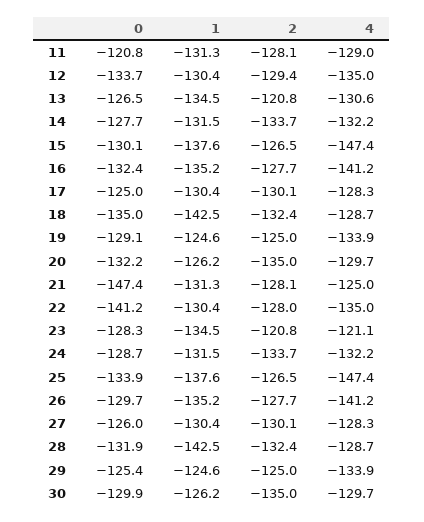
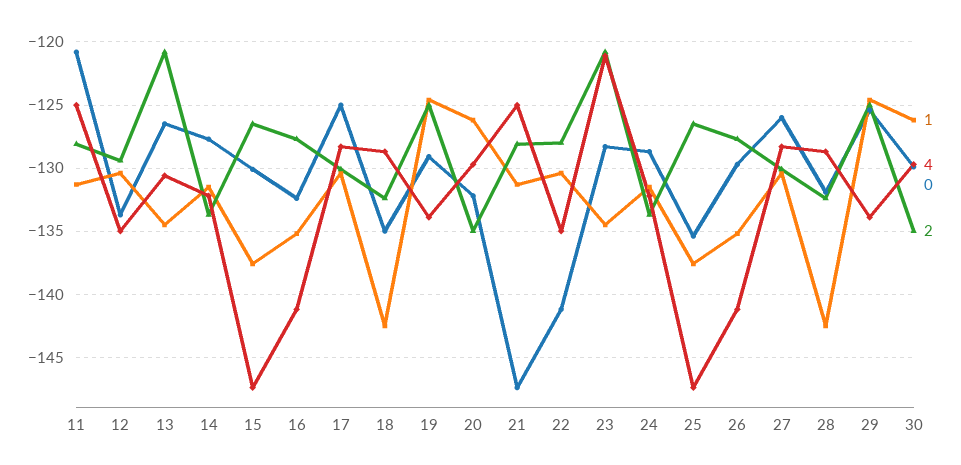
  {
    "0": {
      "11": -120.8,
      "12": -133.7,
      "13": -126.5,
      "14": -127.7,
      "15": -130.1,
      "16": -132.4,
      "17": -125,
      "18": -135,
      "19": -129.1,
      "20": -132.2,
      "21": -147.4,
      "22": -141.2,
      "23": -128.3,
      "24": -128.7,
-     "25": -133.9,
+     "25": -135.5,
      "26": -129.7,
      "27": -126,
      "28": -131.9,
      "29": -125.4,
      "30": -129.9
    },
    "1": {
      "11": -131.3,
      "12": -130.4,
      "13": -134.5,
      "14": -131.5,
      "15": -137.6,
      "16": -135.2,
      "17": -130.4,
      "18": -142.5,
      "19": -124.6,
      "20": -126.2,
      "21": -131.3,
      "22": -130.4,
      "23": -134.5,
      "24": -131.5,
      "25": -137.6,
      "26": -135.2,
      "27": -130.4,
      "28": -142.5,
      "29": -124.6,
      "30": -126.2
    },
    "2": {
      "11": -128.1,
      "12": -129.4,
      "13": -120.8,
      "14": -133.7,
      "15": -126.5,
      "16": -127.7,
      "17": -130.1,
      "18": -132.4,
      "19": -125,
      "20": -135,
      "21": -128.1,
      "22": -128,
      "23": -120.8,
      "24": -133.7,
      "25": -126.5,
      "26": -127.7,
      "27": -130.1,
      "28": -132.4,
      "29": -125,
      "30": -135
    },
    "4": {
-     "11": -129,
+     "11": -125,
      "12": -135,
      "13": -130.6,
      "14": -132.2,
      "15": -147.4,
      "16": -141.2,
      "17": -128.3,
      "18": -128.7,
      "19": -133.9,
      "20": -129.7,
      "21": -125,
      "22": -135,
      "23": -121.1,
      "24": -132.2,
      "25": -147.4,
      "26": -141.2,
      "27": -128.3,
      "28": -128.7,
      "29": -133.9,
      "30": -129.7
    }
  }

